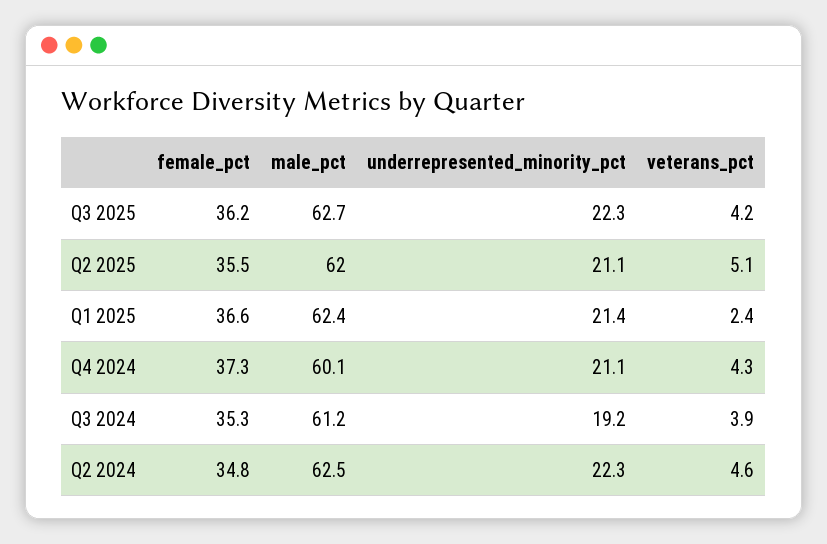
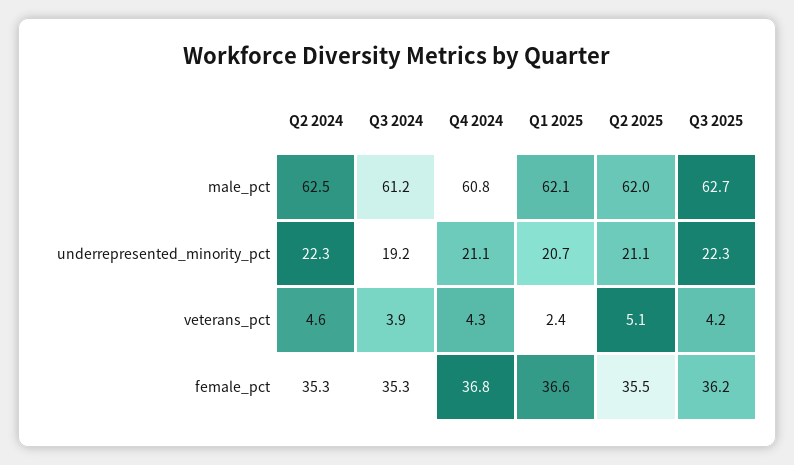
  {
    "female_pct": {
      "Q3 2025": 36.2,
      "Q2 2025": 35.5,
      "Q1 2025": 36.6,
-     "Q4 2024": 37.3,
+     "Q4 2024": 36.8,
      "Q3 2024": 35.3,
-     "Q2 2024": 34.8
+     "Q2 2024": 35.3
    },
    "male_pct": {
      "Q3 2025": 62.7,
      "Q2 2025": 62,
-     "Q1 2025": 62.4,
+     "Q1 2025": 62.1,
-     "Q4 2024": 60.1,
+     "Q4 2024": 60.8,
      "Q3 2024": 61.2,
      "Q2 2024": 62.5
    },
    "underrepresented_minority_pct": {
      "Q3 2025": 22.3,
      "Q2 2025": 21.1,
-     "Q1 2025": 21.4,
+     "Q1 2025": 20.7,
      "Q4 2024": 21.1,
      "Q3 2024": 19.2,
      "Q2 2024": 22.3
    },
    "veterans_pct": {
      "Q3 2025": 4.2,
      "Q2 2025": 5.1,
      "Q1 2025": 2.4,
      "Q4 2024": 4.3,
      "Q3 2024": 3.9,
      "Q2 2024": 4.6
    }
  }

